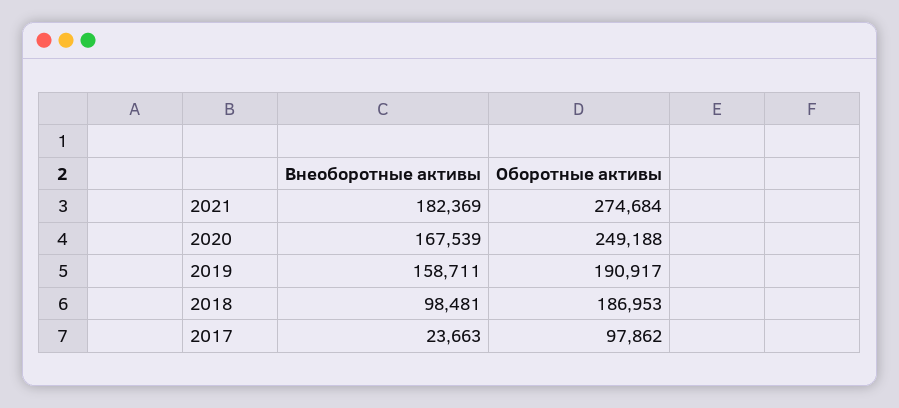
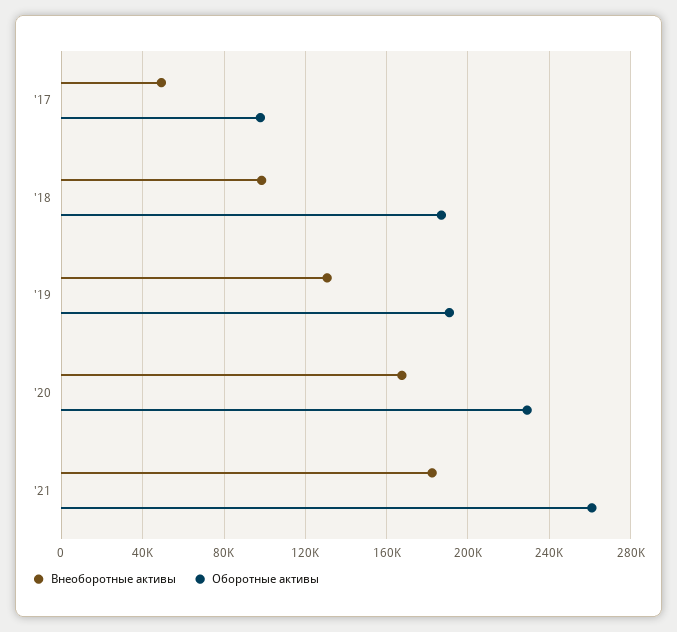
  {
    "Внеоборотные активы": {
      "2021": 182369,
      "2020": 167539,
-     "2019": 158711,
+     "2019": 130000,
      "2018": 98481,
-     "2017": 23663
+     "2017": 50000
    },
    "Оборотные активы": {
-     "2021": 274684,
+     "2021": 260000,
-     "2020": 249188,
+     "2020": 230000,
      "2019": 190917,
      "2018": 186953,
      "2017": 97862
    }
  }

